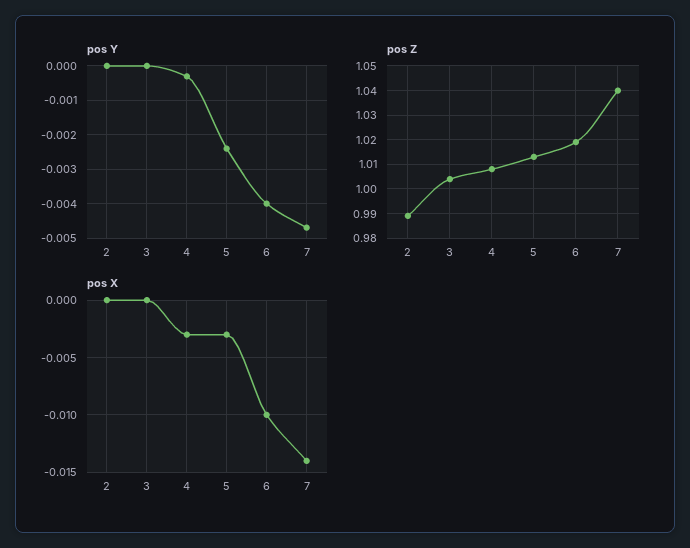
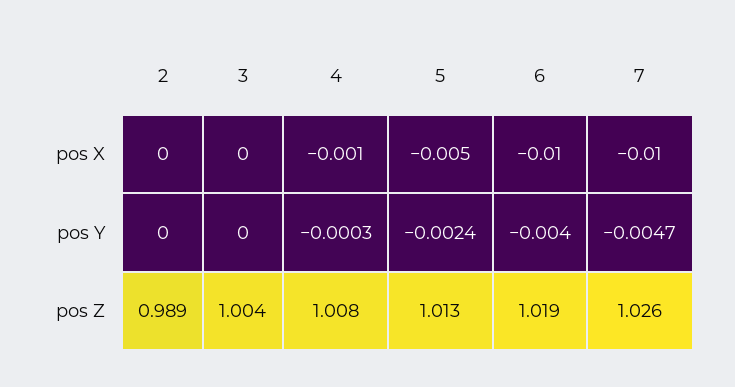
  {
    "pos Y": {
      "2": 0,
      "3": 0,
      "4": -0.0003,
      "5": -0.0024,
      "6": -0.004,
      "7": -0.0047
    },
    "pos Z": {
      "2": 0.989,
      "3": 1.004,
      "4": 1.008,
      "5": 1.013,
      "6": 1.019,
-     "7": 1.04
+     "7": 1.026
    },
    "pos X": {
      "2": 0,
      "3": 0,
-     "4": -0.003,
+     "4": -0.001,
-     "5": -0.003,
+     "5": -0.005,
      "6": -0.01,
-     "7": -0.014
+     "7": -0.01
    }
  }

